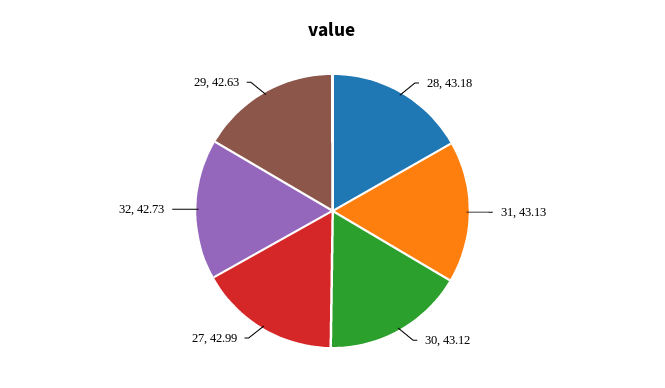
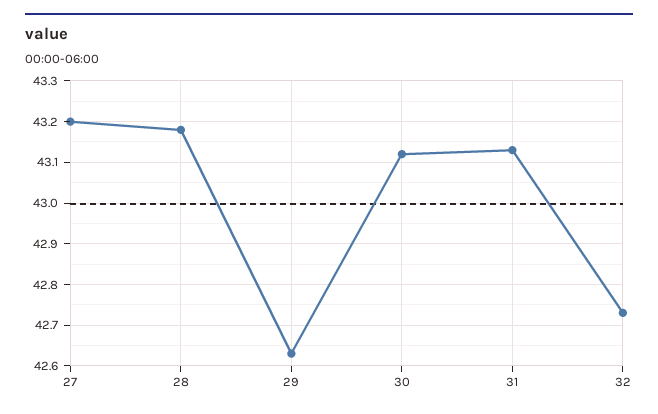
  {
    "28": 43.18,
    "31": 43.13,
    "30": 43.12,
-   "27": 42.99,
+   "27": 43.2,
    "32": 42.73,
    "29": 42.63
  }

